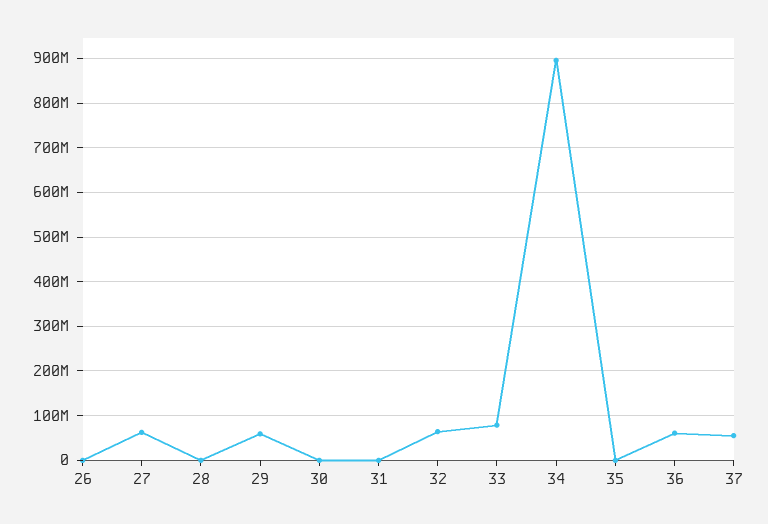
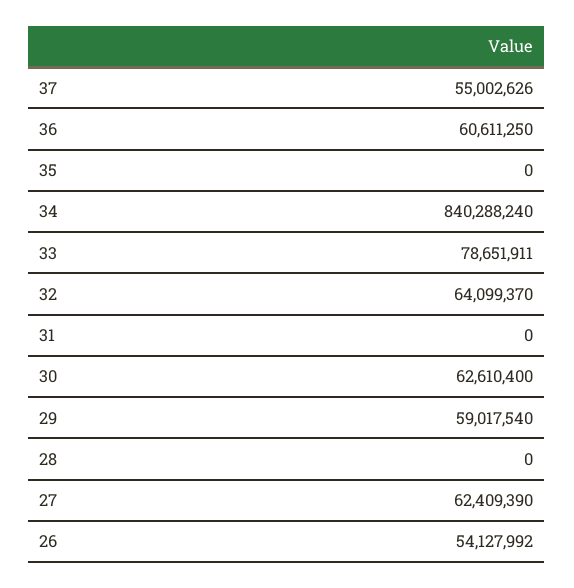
  {
-   "26": 0,
+   "26": 54127992,
    "27": 62409390,
    "28": 0,
    "29": 59017540,
-   "30": 0,
+   "30": 62610400,
    "31": 0,
    "32": 64099370,
    "33": 78651911,
-   "34": 900000000,
+   "34": 840288240,
    "35": 0,
    "36": 60611250,
    "37": 55002626
  }

